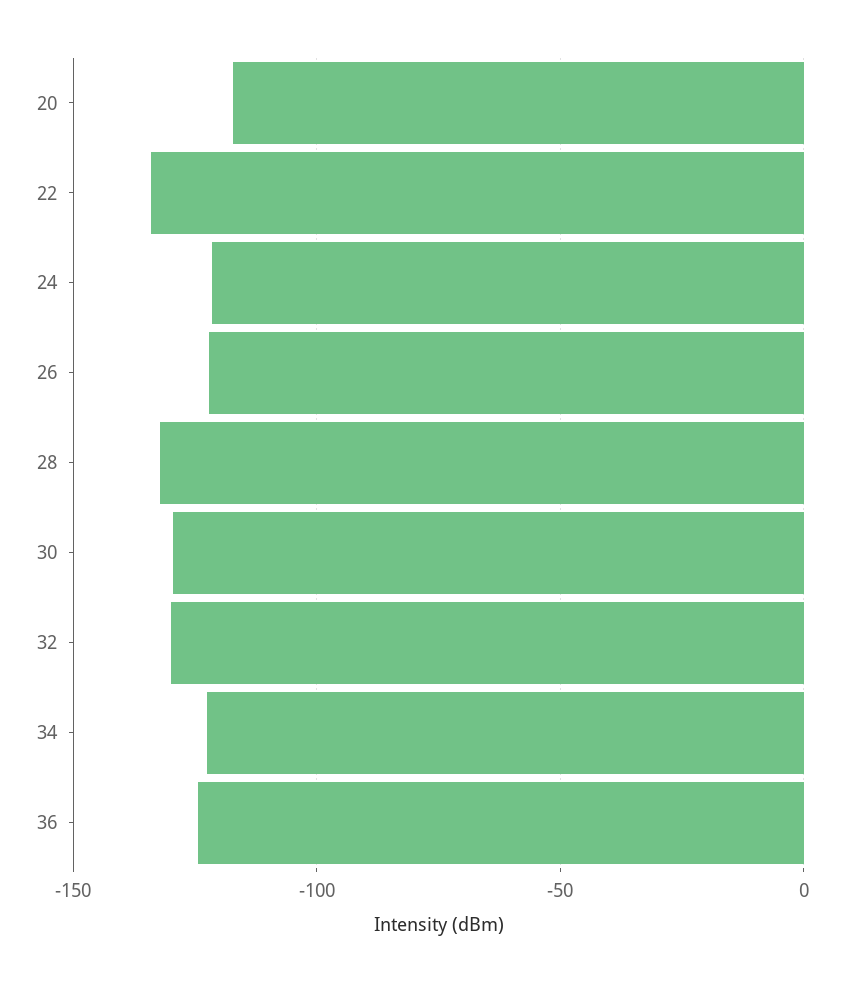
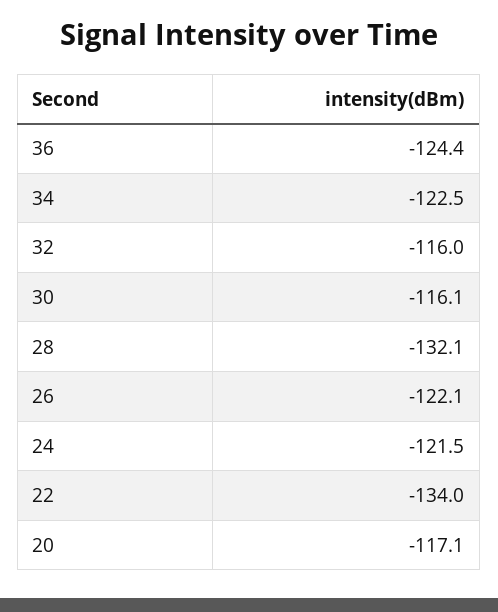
  {
    "20": -117.1,
    "22": -134,
    "24": -121.5,
    "26": -122.1,
    "28": -132.1,
-   "30": -130,
+   "30": -116.1,
-   "32": -130,
+   "32": -116,
    "34": -122.5,
    "36": -124.4
  }

